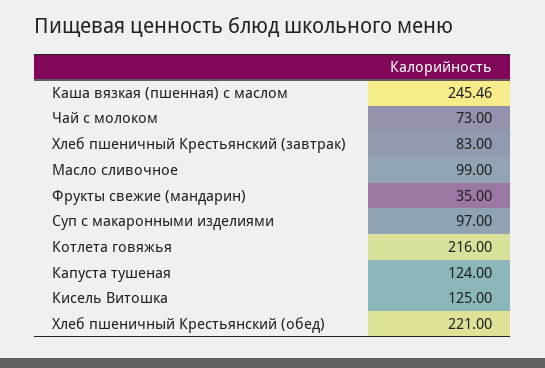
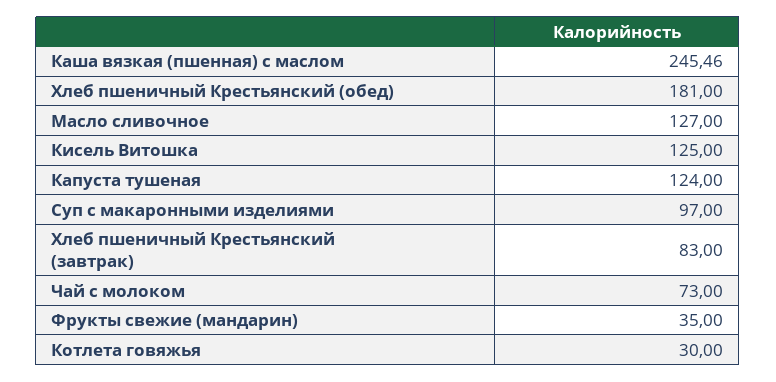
  {
    "Каша вязкая (пшенная) с маслом": 245.46,
    "Чай с молоком": 73,
    "Хлеб пшеничный Крестьянский (завтрак)": 83,
-   "Масло сливочное": 99,
+   "Масло сливочное": 127,
    "Фрукты свежие (мандарин)": 35,
    "Суп с макаронными изделиями": 97,
-   "Котлета говяжья": 216,
+   "Котлета говяжья": 30,
    "Капуста тушеная": 124,
    "Кисель Витошка": 125,
-   "Хлеб пшеничный Крестьянский (обед)": 221
+   "Хлеб пшеничный Крестьянский (обед)": 181
  }

